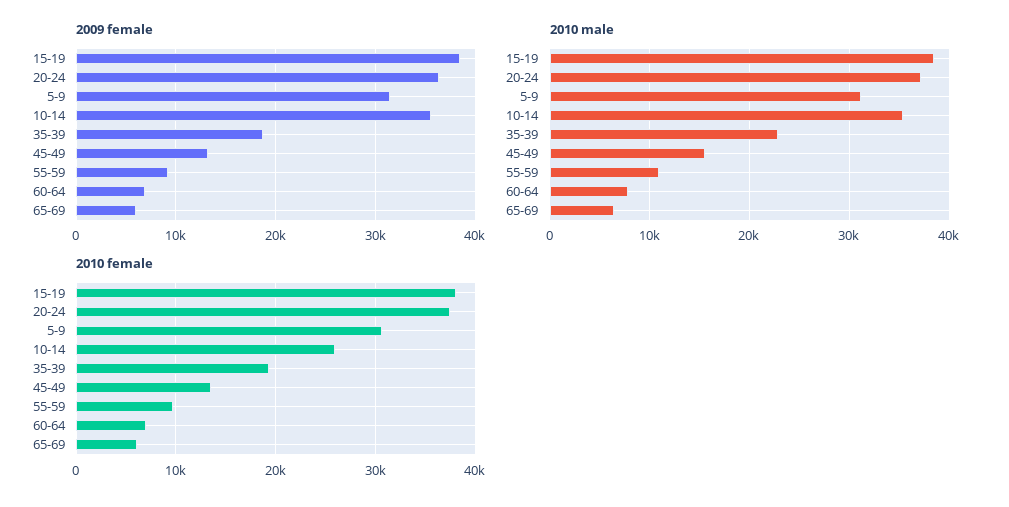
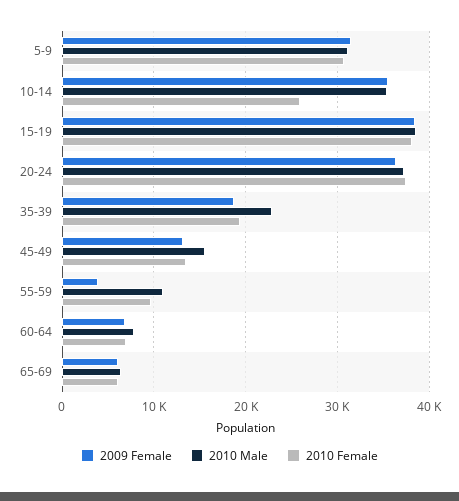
  {
    "2009 female": {
      "15-19": 38000,
      "20-24": 36000,
      "5-9": 31000,
      "10-14": 36000,
      "35-39": 19000,
      "45-49": 13000,
-     "55-59": 9000,
+     "55-59": 4000,
      "60-64": 7000,
      "65-69": 6000
    },
    "2010 male": {
      "15-19": 39000,
      "20-24": 37000,
      "5-9": 31000,
      "10-14": 35000,
      "35-39": 23000,
      "45-49": 16000,
      "55-59": 11000,
      "60-64": 8000,
      "65-69": 6000
    },
    "2010 female": {
      "15-19": 38000,
      "20-24": 37000,
      "5-9": 31000,
      "10-14": 26000,
      "35-39": 19000,
      "45-49": 14000,
      "55-59": 10000,
      "60-64": 7000,
      "65-69": 6000
    }
  }

